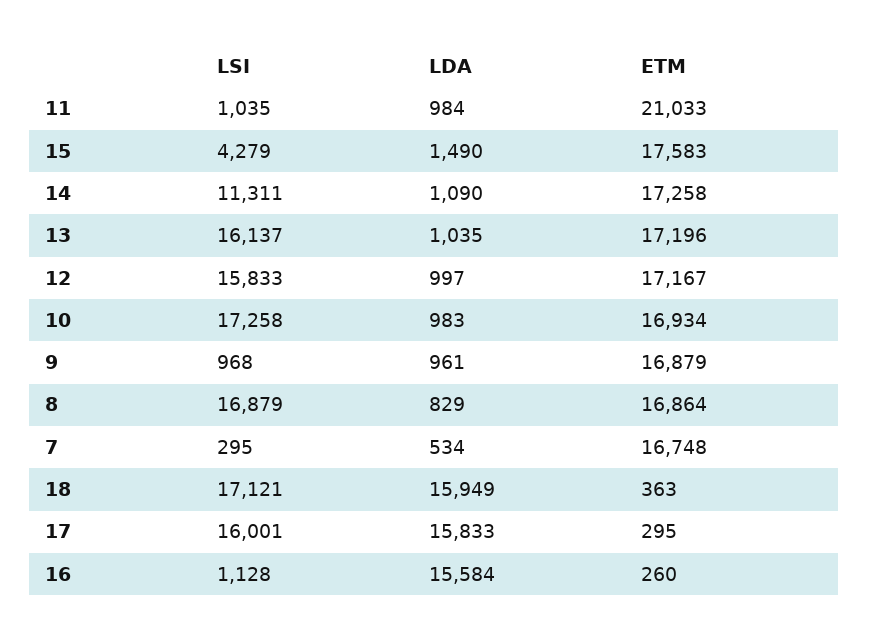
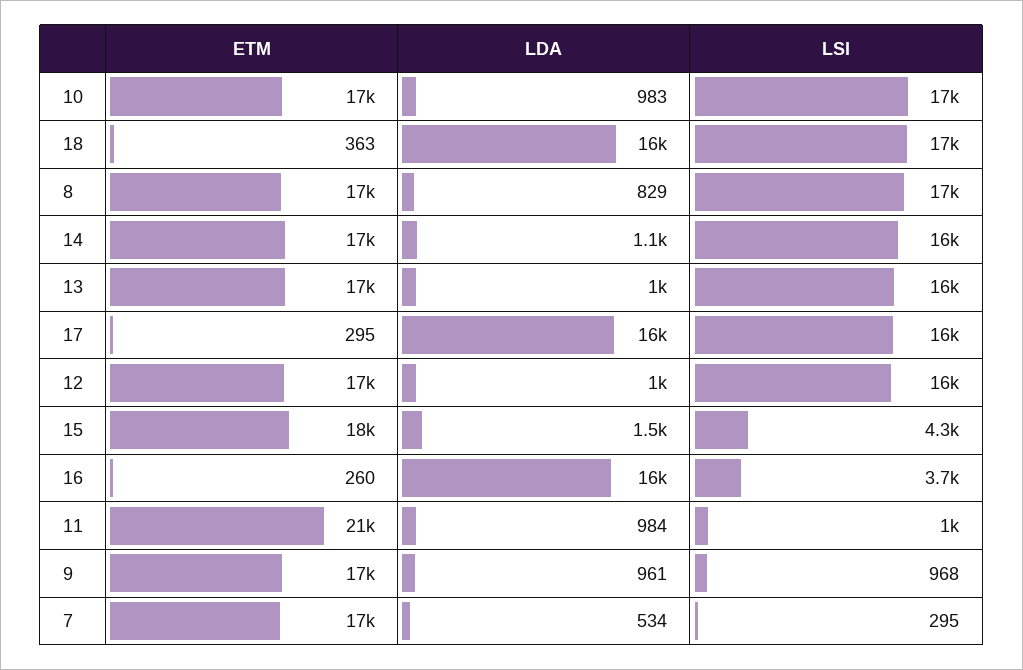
  {
    "LSI": {
      "11": 1035,
      "15": 4279,
-     "14": 11311,
+     "14": 16000,
      "13": 16137,
      "12": 15833,
      "10": 17258,
      "9": 968,
      "8": 16879,
      "7": 295,
      "18": 17121,
      "17": 16001,
-     "16": 1128
+     "16": 3700
    },
    "LDA": {
      "11": 984,
      "15": 1490,
      "14": 1090,
      "13": 1035,
      "12": 997,
      "10": 983,
      "9": 961,
      "8": 829,
      "7": 534,
      "18": 15949,
      "17": 15833,
      "16": 15584
    },
    "ETM": {
      "11": 21033,
      "15": 17583,
      "14": 17258,
      "13": 17196,
      "12": 17167,
      "10": 16934,
      "9": 16879,
      "8": 16864,
      "7": 16748,
      "18": 363,
      "17": 295,
      "16": 260
    }
  }

